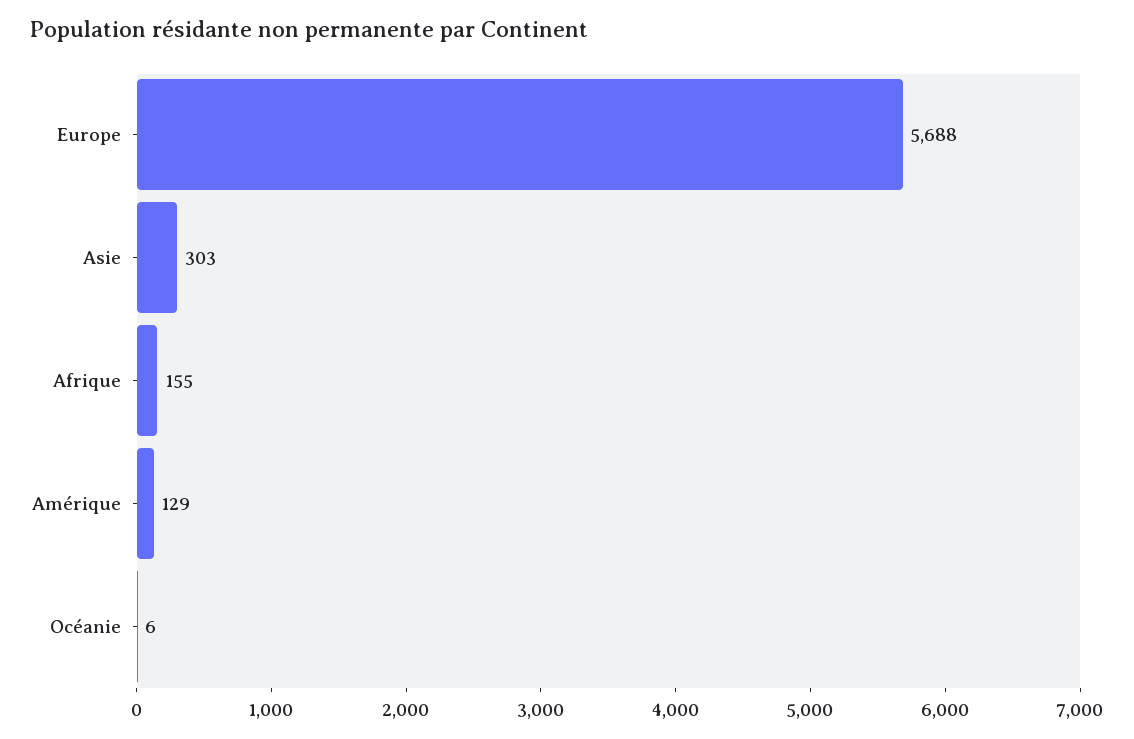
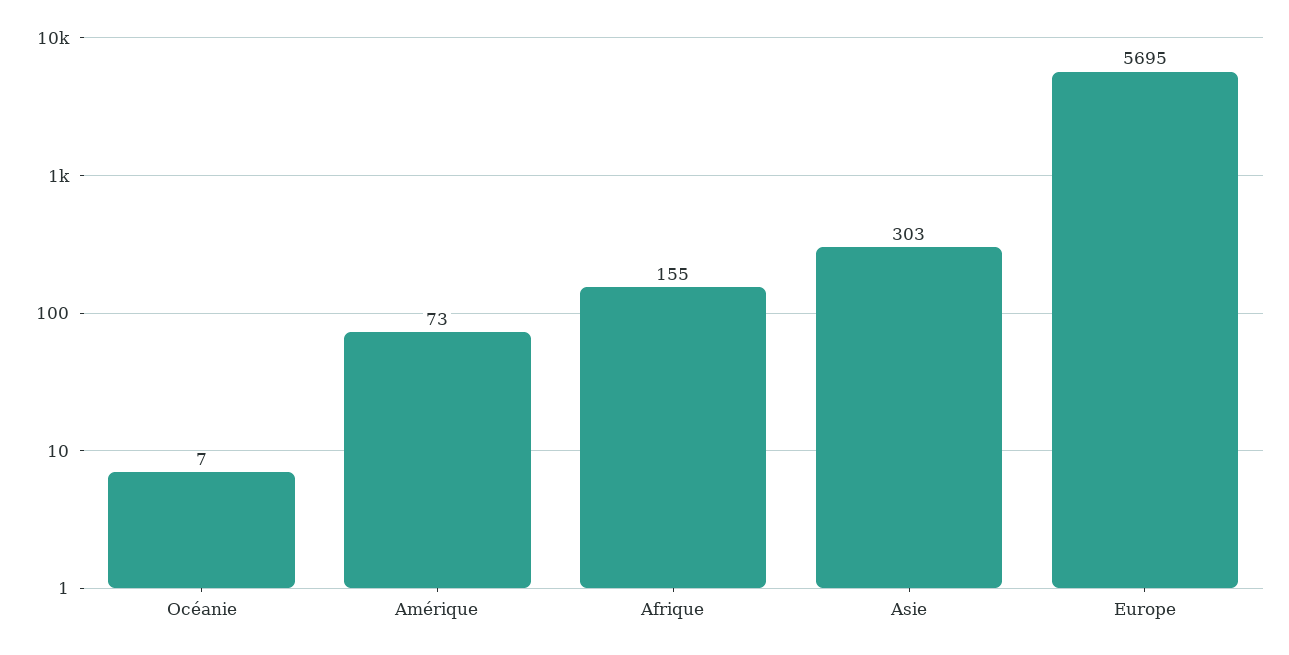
  {
-   "Europe": 5688,
+   "Europe": 5695,
    "Asie": 303,
    "Afrique": 155,
-   "Amérique": 129,
+   "Amérique": 73,
-   "Océanie": 6
+   "Océanie": 7
  }

